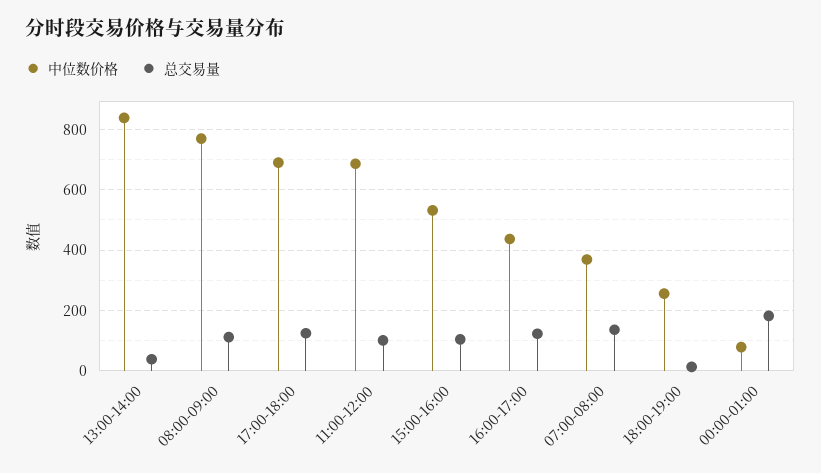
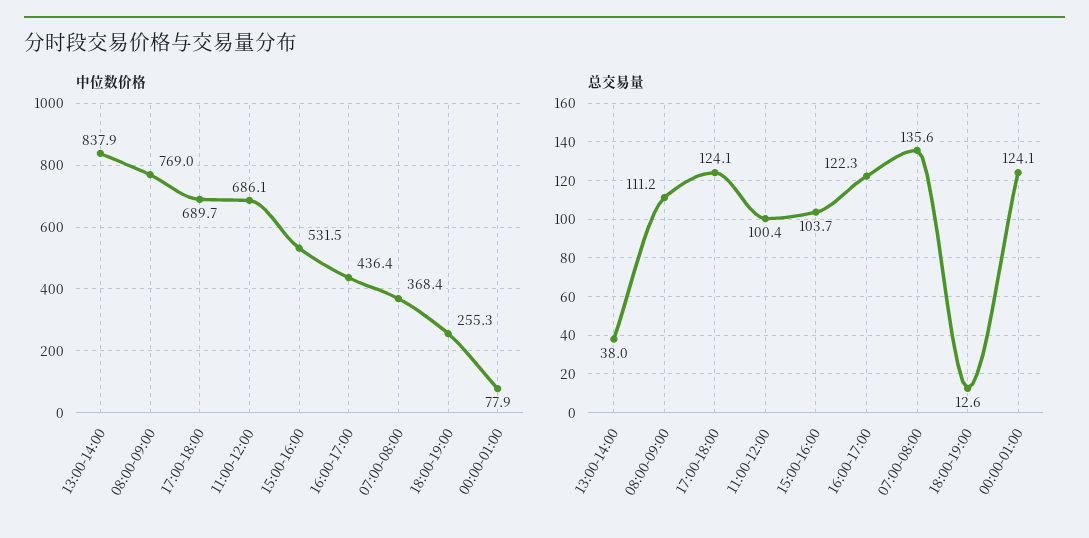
  {
    "中位数价格": {
      "13:00-14:00": 837.9,
      "08:00-09:00": 769,
      "17:00-18:00": 689.7,
      "11:00-12:00": 686.1,
      "15:00-16:00": 531.5,
      "16:00-17:00": 436.4,
      "07:00-08:00": 368.4,
      "18:00-19:00": 255.3,
      "00:00-01:00": 77.9
    },
    "总交易量": {
      "13:00-14:00": 38,
      "08:00-09:00": 111.2,
      "17:00-18:00": 124.1,
      "11:00-12:00": 100.4,
      "15:00-16:00": 103.7,
      "16:00-17:00": 122.3,
      "07:00-08:00": 135.6,
      "18:00-19:00": 12.6,
-     "00:00-01:00": 180
+     "00:00-01:00": 124.1
    }
  }

